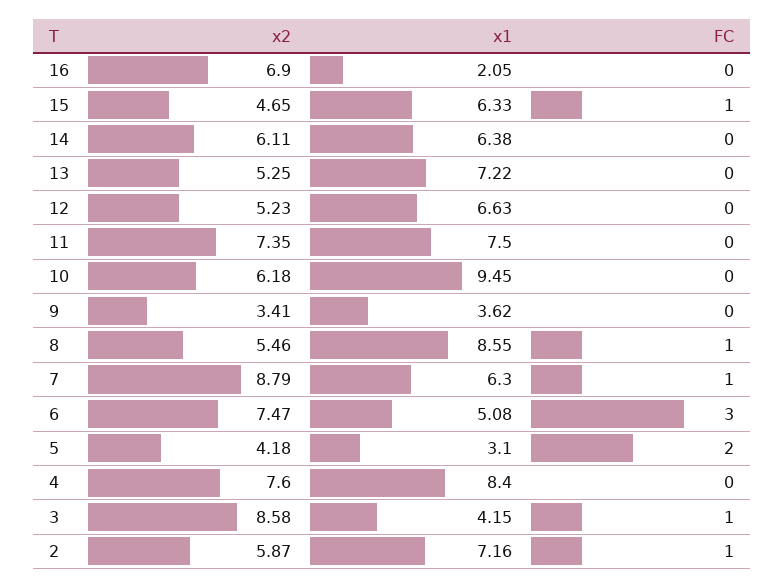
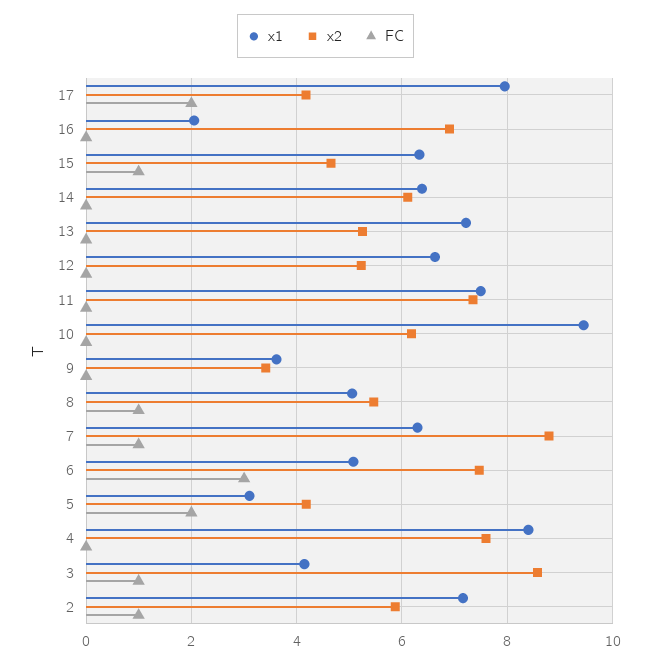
  {
    "x2": {
      "16": 6.9,
      "15": 4.65,
      "14": 6.11,
      "13": 5.25,
      "12": 5.23,
      "11": 7.35,
      "10": 6.18,
      "9": 3.41,
      "8": 5.46,
      "7": 8.79,
      "6": 7.47,
      "5": 4.18,
      "4": 7.6,
      "3": 8.58,
-     "2": 5.87
+     "2": 5.87,
+     "17": 4.2
    },
    "x1": {
      "16": 2.05,
      "15": 6.33,
      "14": 6.38,
      "13": 7.22,
      "12": 6.63,
      "11": 7.5,
      "10": 9.45,
      "9": 3.62,
-     "8": 8.55,
+     "8": 5,
      "7": 6.3,
      "6": 5.08,
      "5": 3.1,
      "4": 8.4,
      "3": 4.15,
-     "2": 7.16
+     "2": 7.16,
+     "17": 8
    },
    "FC": {
      "16": 0,
      "15": 1,
      "14": 0,
      "13": 0,
      "12": 0,
      "11": 0,
      "10": 0,
      "9": 0,
      "8": 1,
      "7": 1,
      "6": 3,
      "5": 2,
      "4": 0,
      "3": 1,
-     "2": 1
+     "2": 1,
+     "17": 2
    }
  }

